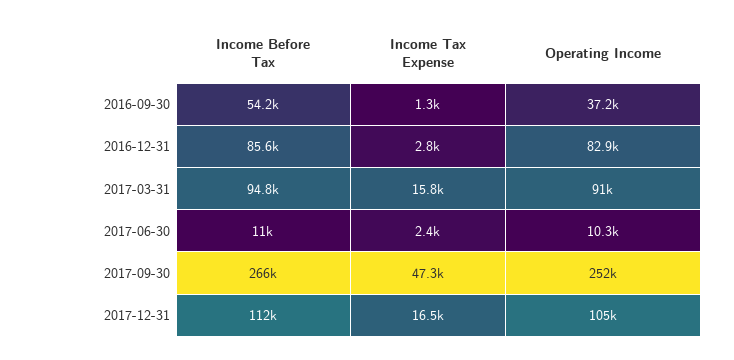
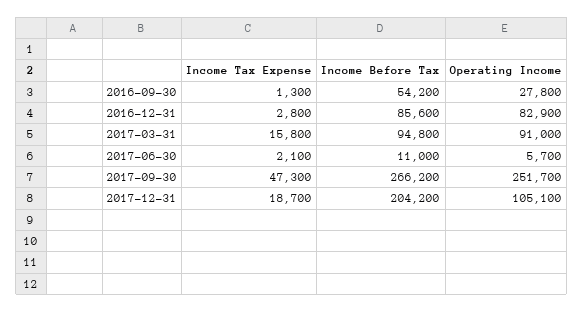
  {
    "Income Before Tax": {
      "2016-09-30": 54200,
      "2016-12-31": 85600,
      "2017-03-31": 94800,
      "2017-06-30": 11000,
      "2017-09-30": 266200,
-     "2017-12-31": 112000
+     "2017-12-31": 204200
    },
    "Income Tax Expense": {
      "2016-09-30": 1300,
      "2016-12-31": 2800,
      "2017-03-31": 15800,
-     "2017-06-30": 2400,
+     "2017-06-30": 2100,
      "2017-09-30": 47300,
-     "2017-12-31": 16500
+     "2017-12-31": 18700
    },
    "Operating Income": {
-     "2016-09-30": 37200,
+     "2016-09-30": 27800,
      "2016-12-31": 82900,
      "2017-03-31": 91000,
-     "2017-06-30": 10300,
+     "2017-06-30": 5700,
      "2017-09-30": 251700,
      "2017-12-31": 105100
    }
  }

